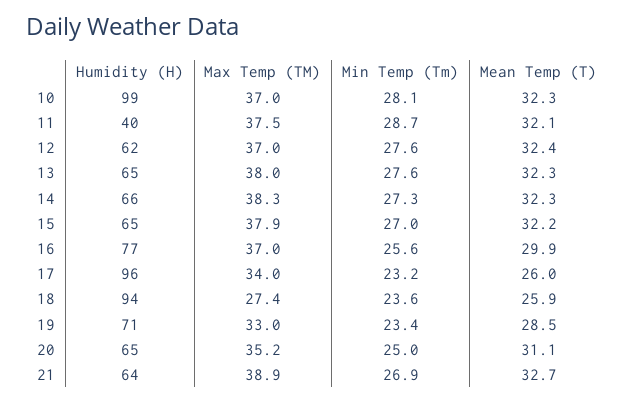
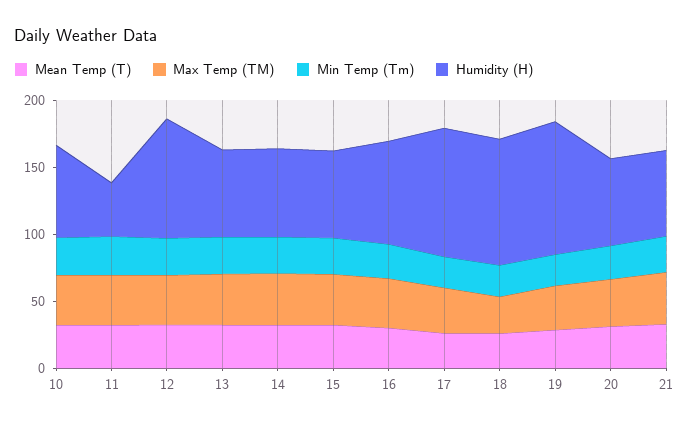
  {
    "Humidity (H)": {
-     "10": 99,
+     "10": 70,
      "11": 40,
-     "12": 62,
+     "12": 90,
      "13": 65,
      "14": 66,
      "15": 65,
      "16": 77,
      "17": 96,
      "18": 94,
-     "19": 71,
+     "19": 100,
      "20": 65,
      "21": 64
    },
    "Max Temp (TM)": {
      "10": 37,
      "11": 37.5,
      "12": 37,
      "13": 38,
      "14": 38.3,
      "15": 37.9,
      "16": 37,
      "17": 34,
      "18": 27.4,
      "19": 33,
      "20": 35.2,
      "21": 38.9
    },
    "Min Temp (Tm)": {
      "10": 28.1,
      "11": 28.7,
      "12": 27.6,
      "13": 27.6,
      "14": 27.3,
      "15": 27,
      "16": 25.6,
      "17": 23.2,
      "18": 23.6,
      "19": 23.4,
      "20": 25,
      "21": 26.9
    },
    "Mean Temp (T)": {
      "10": 32.3,
      "11": 32.1,
      "12": 32.4,
      "13": 32.3,
      "14": 32.3,
      "15": 32.2,
      "16": 29.9,
      "17": 26,
      "18": 25.9,
      "19": 28.5,
      "20": 31.1,
      "21": 32.7
    }
  }

